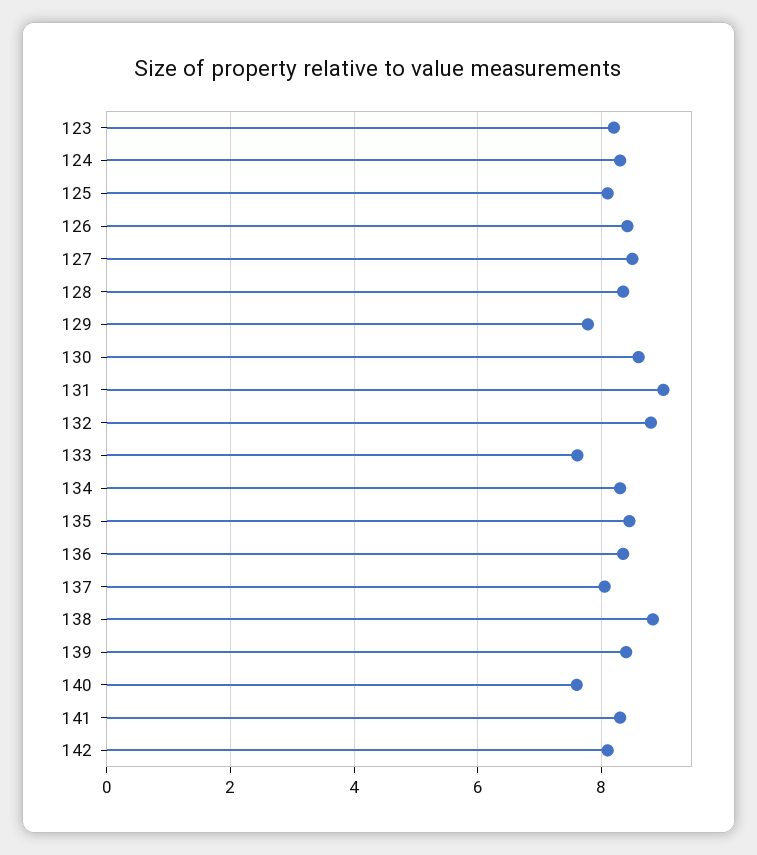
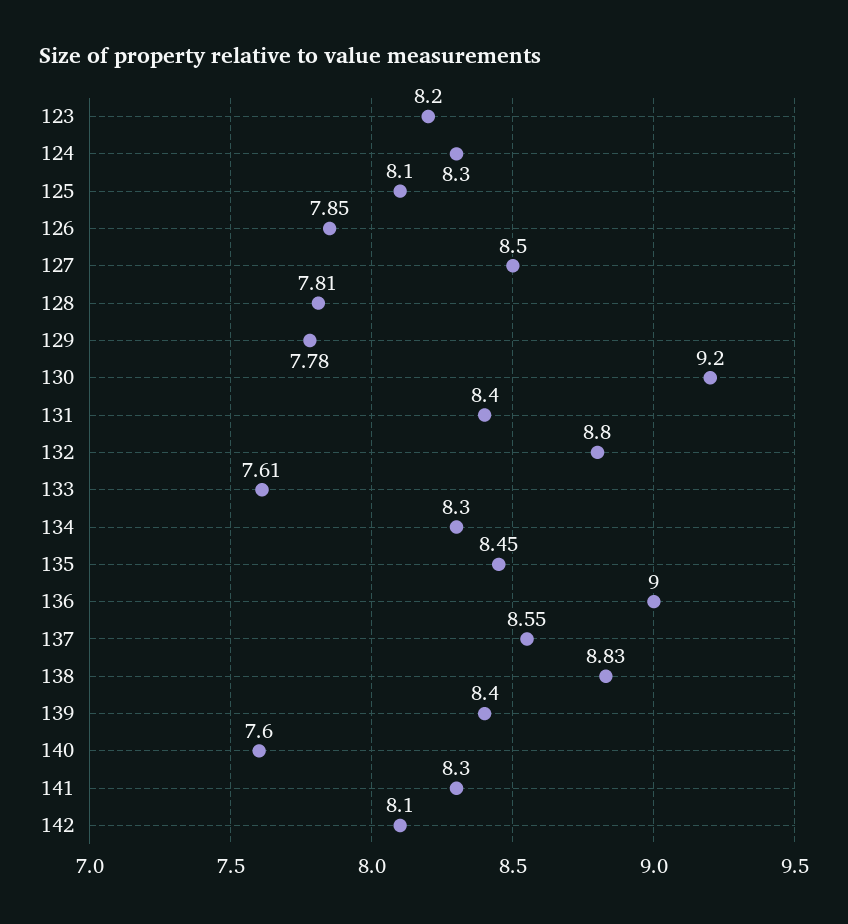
  {
    "123": 8.2,
    "124": 8.3,
    "125": 8.1,
-   "126": 8.4,
+   "126": 7.85,
    "127": 8.5,
-   "128": 8.4,
+   "128": 7.81,
    "129": 7.78,
-   "130": 8.6,
+   "130": 9.2,
-   "131": 9,
+   "131": 8.4,
    "132": 8.8,
    "133": 7.61,
    "134": 8.3,
    "135": 8.45,
-   "136": 8.4,
+   "136": 9,
-   "137": 8,
+   "137": 8.55,
    "138": 8.83,
    "139": 8.4,
    "140": 7.6,
    "141": 8.3,
    "142": 8.1
  }

